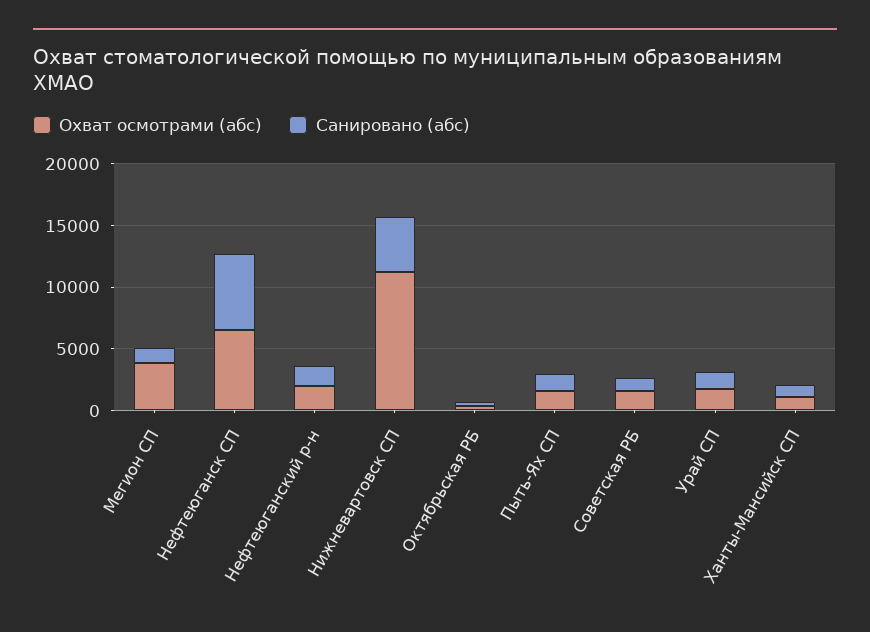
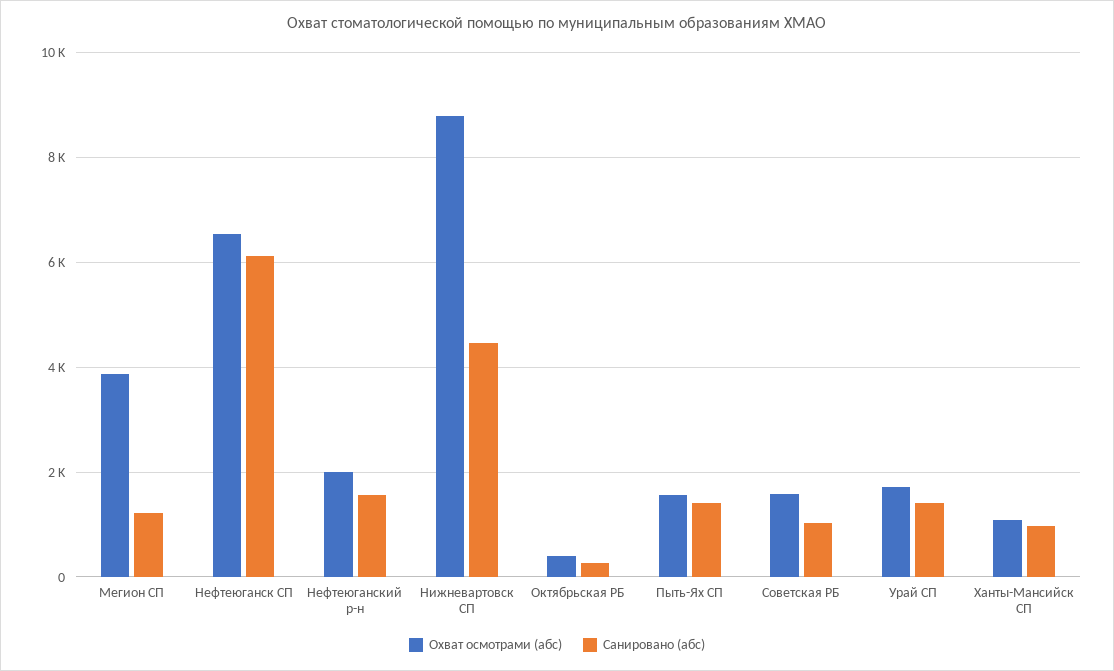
  {
    "Охват осмотрами (абс)": {
      "Мегион СП": 3800,
      "Нефтеюганск СП": 6600,
      "Нефтеюганский р-н": 2000,
-     "Нижневартовск СП": 11000,
+     "Нижневартовск СП": 8800,
      "Октябрьская РБ": 400,
      "Пыть-Ях СП": 1600,
      "Советская РБ": 1600,
      "Урай СП": 1800,
      "Ханты-Мансийск СП": 1000
    },
    "Санировано (абс)": {
      "Мегион СП": 1200,
      "Нефтеюганск СП": 6200,
      "Нефтеюганский р-н": 1600,
      "Нижневартовск СП": 4400,
      "Октябрьская РБ": 200,
      "Пыть-Ях СП": 1400,
      "Советская РБ": 1000,
      "Урай СП": 1400,
      "Ханты-Мансийск СП": 1000
    }
  }

